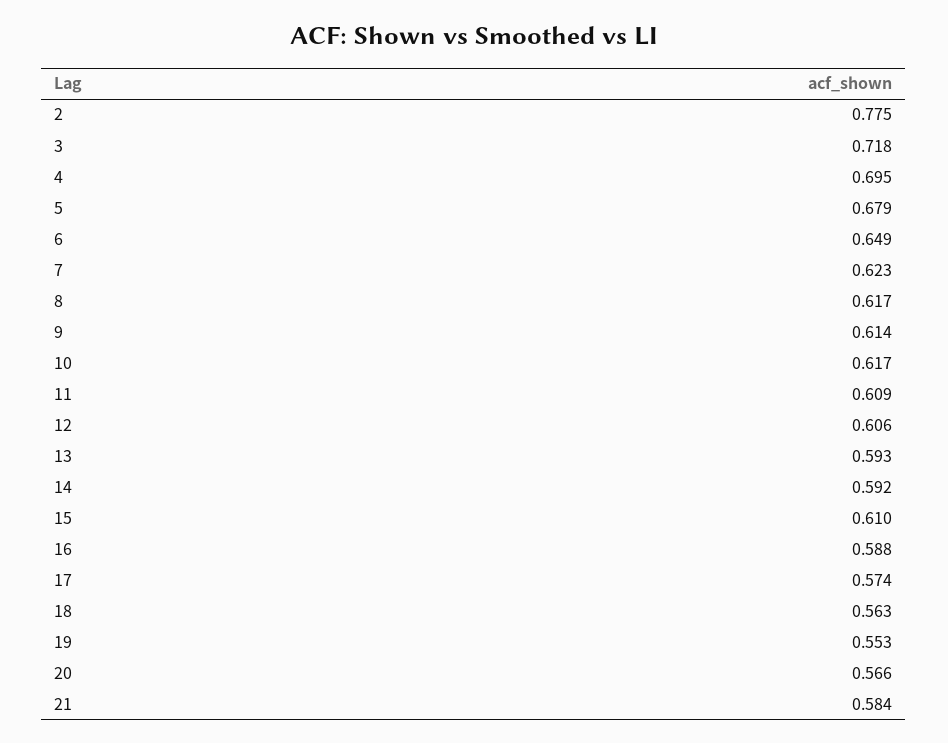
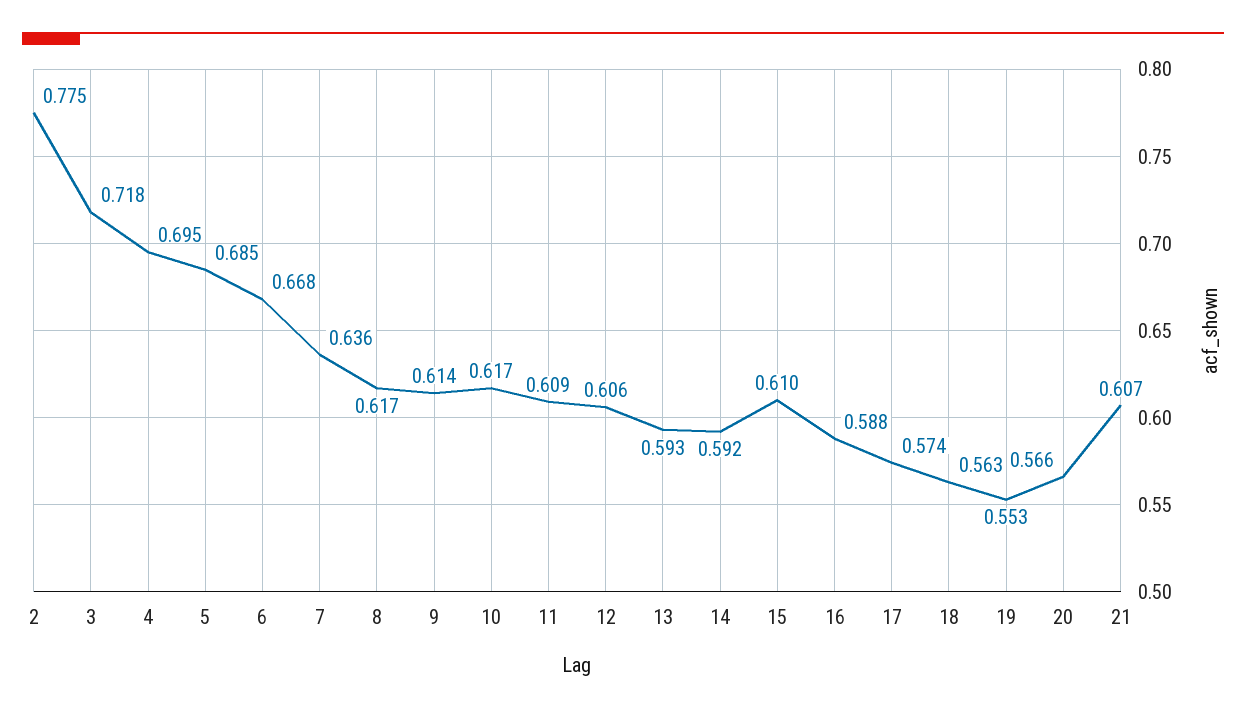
  {
    "2": 0.775,
    "3": 0.718,
    "4": 0.695,
-   "5": 0.679,
+   "5": 0.685,
-   "6": 0.649,
+   "6": 0.668,
-   "7": 0.623,
+   "7": 0.636,
    "8": 0.617,
    "9": 0.614,
    "10": 0.617,
    "11": 0.609,
    "12": 0.606,
    "13": 0.593,
    "14": 0.592,
    "15": 0.61,
    "16": 0.588,
    "17": 0.574,
    "18": 0.563,
    "19": 0.553,
    "20": 0.566,
-   "21": 0.584
+   "21": 0.607
  }

